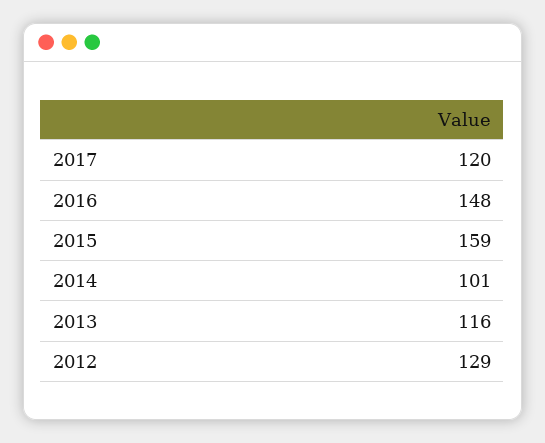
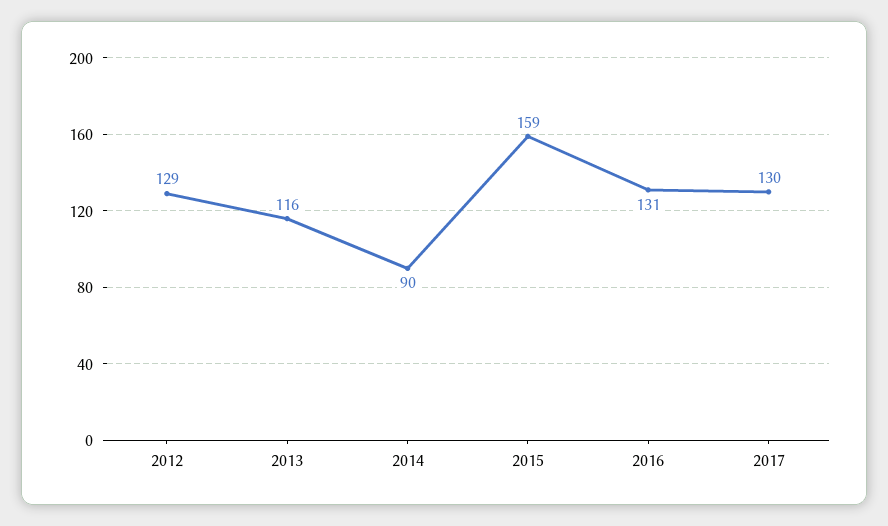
  {
-   "2017": 120,
+   "2017": 130,
-   "2016": 148,
+   "2016": 131,
    "2015": 159,
-   "2014": 101,
+   "2014": 90,
    "2013": 116,
    "2012": 129
  }

